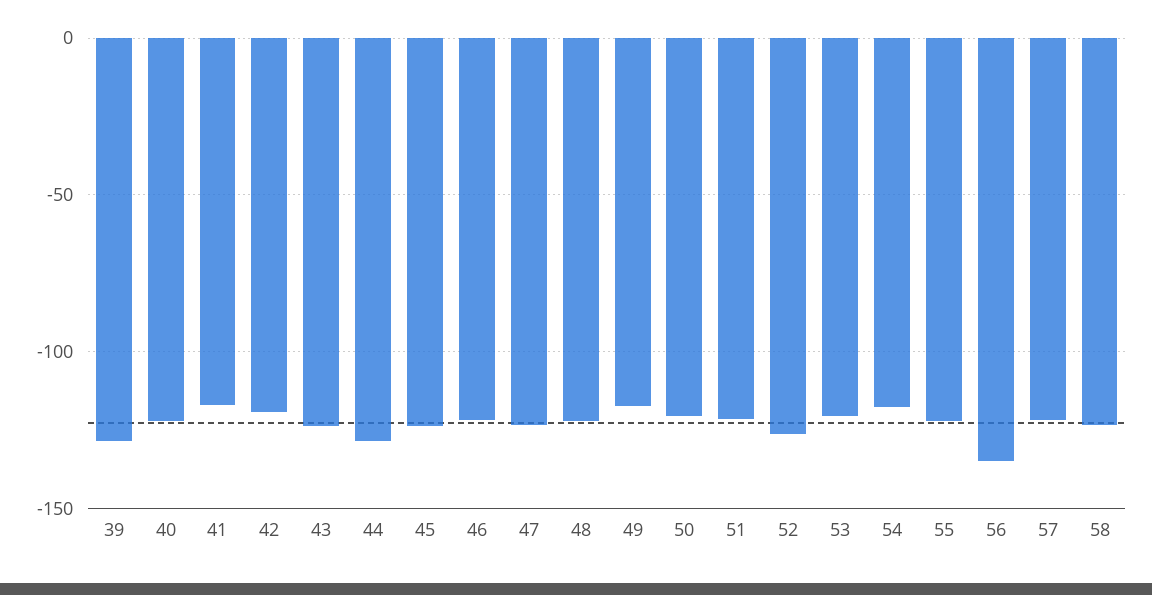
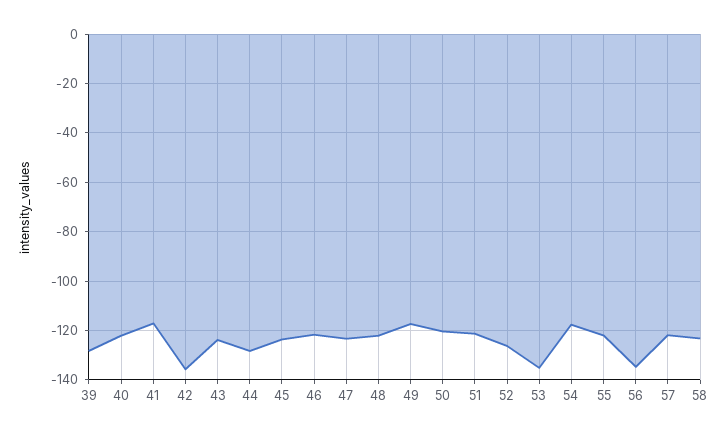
  {
    "39": -127.5,
    "40": -122.5,
    "41": -117.5,
-   "42": -120,
+   "42": -135,
    "43": -125,
    "44": -127.5,
    "45": -122.5,
    "46": -122.5,
    "47": -122.5,
    "48": -122.5,
    "49": -117.5,
    "50": -120,
    "51": -122.5,
    "52": -125,
-   "53": -120,
+   "53": -135,
    "54": -117.5,
    "55": -122.5,
    "56": -135,
    "57": -122.5,
    "58": -122.5
  }

